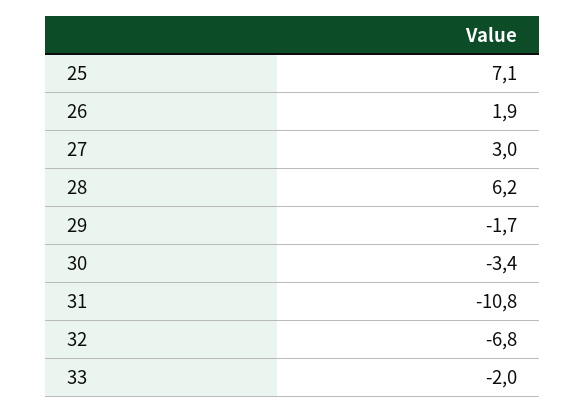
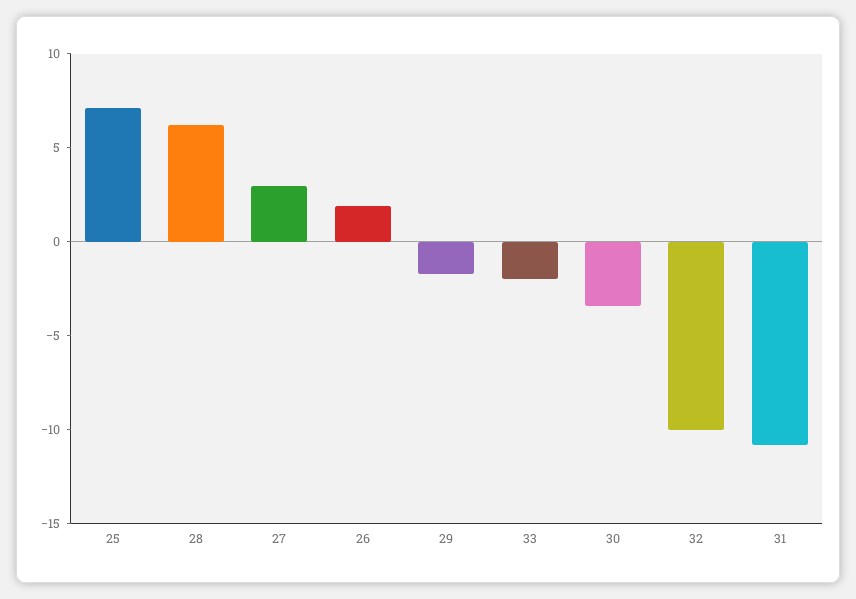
  {
    "25": 7.1,
    "26": 1.9,
    "27": 3,
    "28": 6.2,
    "29": -1.7,
    "30": -3.4,
    "31": -10.8,
-   "32": -6.8,
+   "32": -10,
    "33": -2
  }

